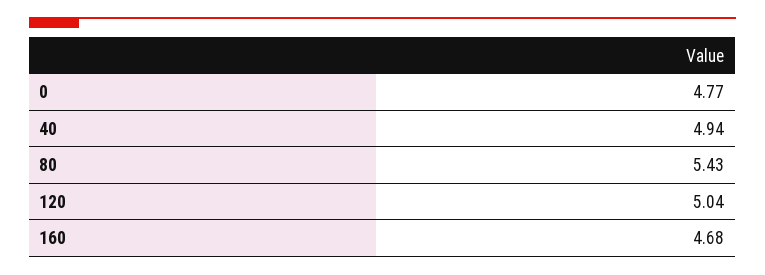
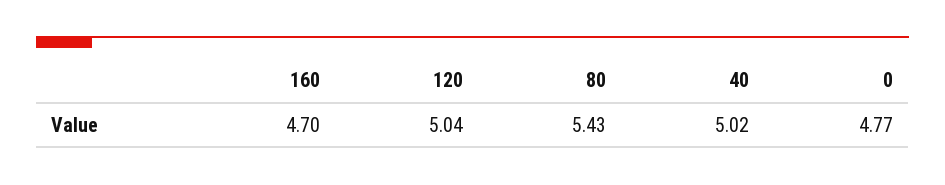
  {
    "0": 4.77,
-   "40": 4.94,
+   "40": 5.02,
    "80": 5.43,
    "120": 5.04,
-   "160": 4.68
+   "160": 4.7
  }

